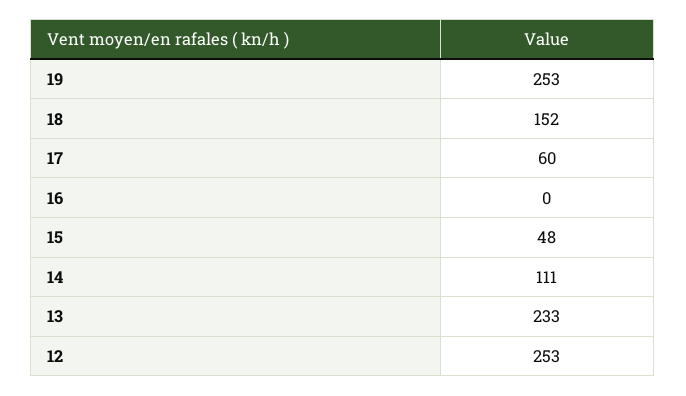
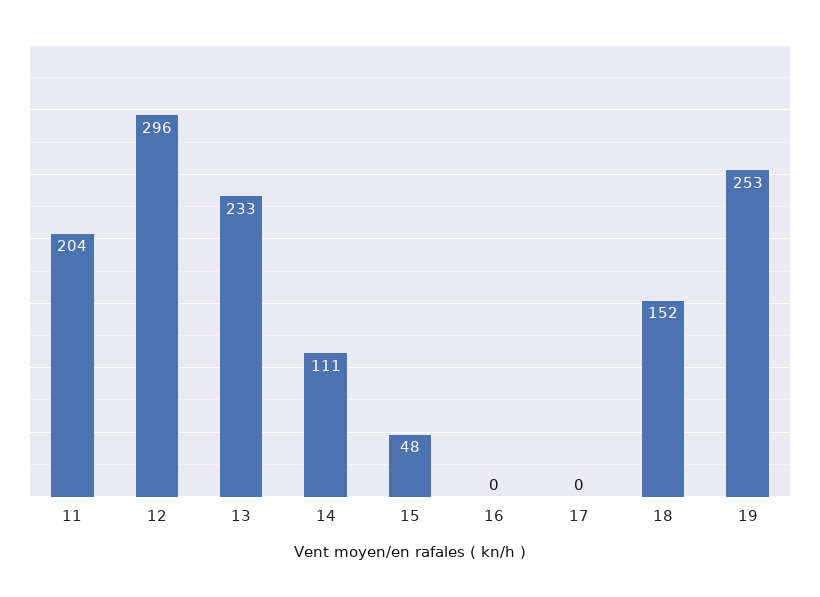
  {
    "19": 253,
    "18": 152,
-   "17": 60,
+   "17": 0,
    "16": 0,
    "15": 48,
    "14": 111,
    "13": 233,
-   "12": 253
+   "12": 296,
+   "11": 204
  }

